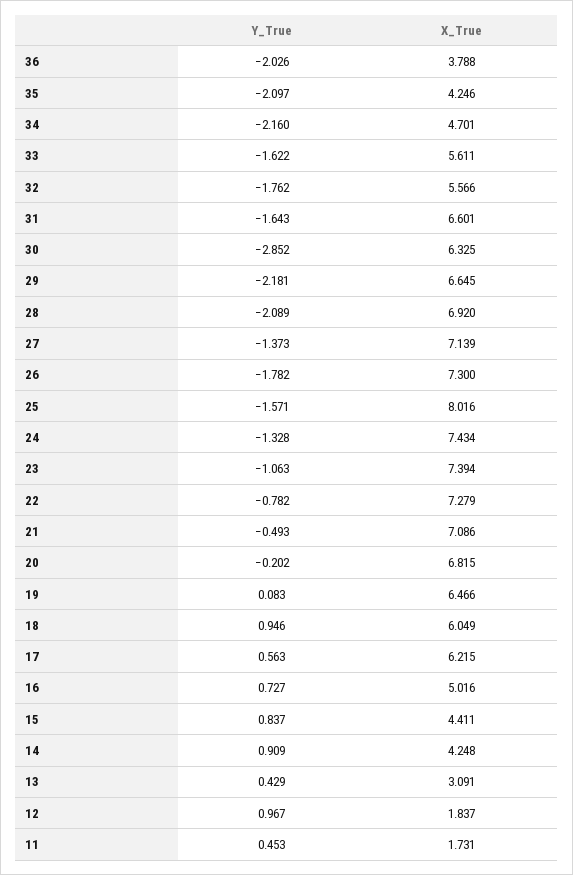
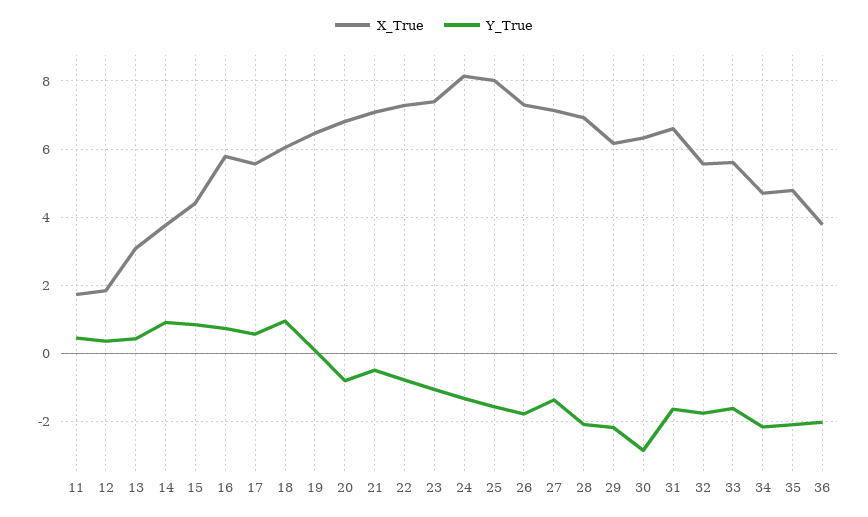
  {
    "Y_True": {
      "36": -2.026,
      "35": -2.097,
      "34": -2.16,
      "33": -1.622,
      "32": -1.762,
      "31": -1.643,
      "30": -2.852,
      "29": -2.181,
      "28": -2.089,
      "27": -1.373,
      "26": -1.782,
      "25": -1.571,
      "24": -1.328,
      "23": -1.063,
      "22": -0.782,
      "21": -0.493,
-     "20": -0.202,
+     "20": -0.8,
      "19": 0.083,
      "18": 0.946,
      "17": 0.563,
      "16": 0.727,
      "15": 0.837,
      "14": 0.909,
      "13": 0.429,
-     "12": 0.967,
+     "12": 0.4,
      "11": 0.453
    },
    "X_True": {
      "36": 3.788,
-     "35": 4.246,
+     "35": 4.8,
      "34": 4.701,
      "33": 5.611,
      "32": 5.566,
      "31": 6.601,
      "30": 6.325,
-     "29": 6.645,
+     "29": 6.2,
      "28": 6.92,
      "27": 7.139,
      "26": 7.3,
      "25": 8.016,
-     "24": 7.434,
+     "24": 8.2,
      "23": 7.394,
      "22": 7.279,
      "21": 7.086,
      "20": 6.815,
      "19": 6.466,
      "18": 6.049,
-     "17": 6.215,
+     "17": 5.6,
-     "16": 5.016,
+     "16": 5.8,
      "15": 4.411,
-     "14": 4.248,
+     "14": 3.8,
      "13": 3.091,
      "12": 1.837,
      "11": 1.731
    }
  }

